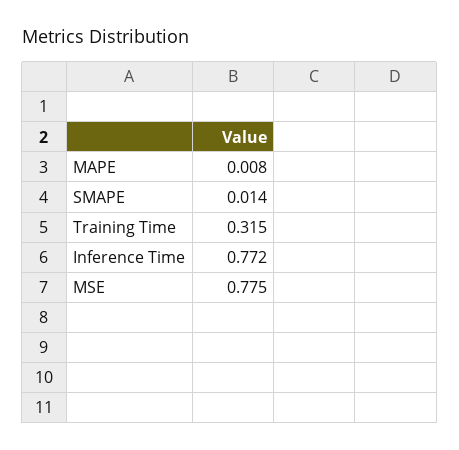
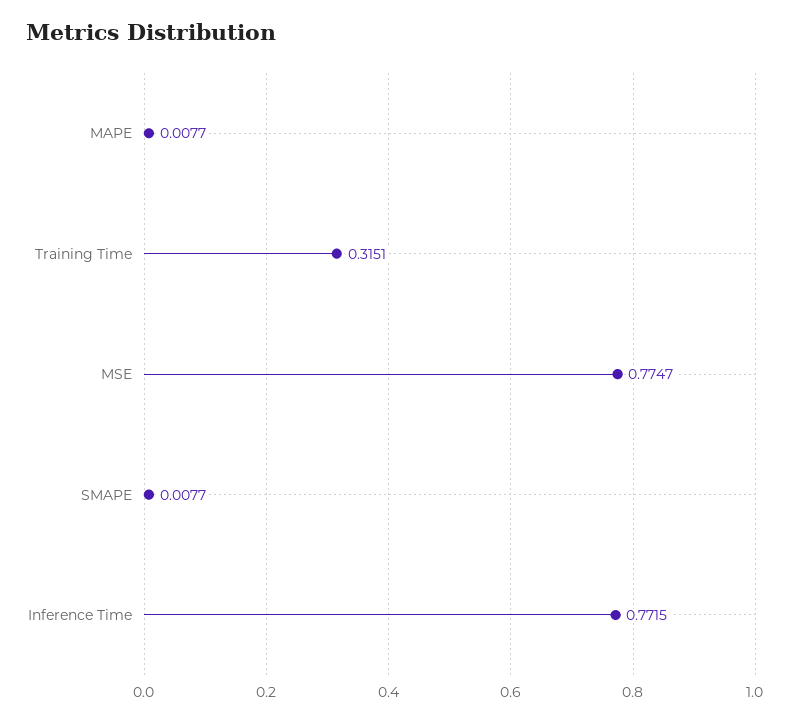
  {
    "MAPE": 0.0077,
-   "SMAPE": 0.014,
+   "SMAPE": 0.0077,
    "Training Time": 0.3151,
    "Inference Time": 0.7715,
    "MSE": 0.7747
  }

